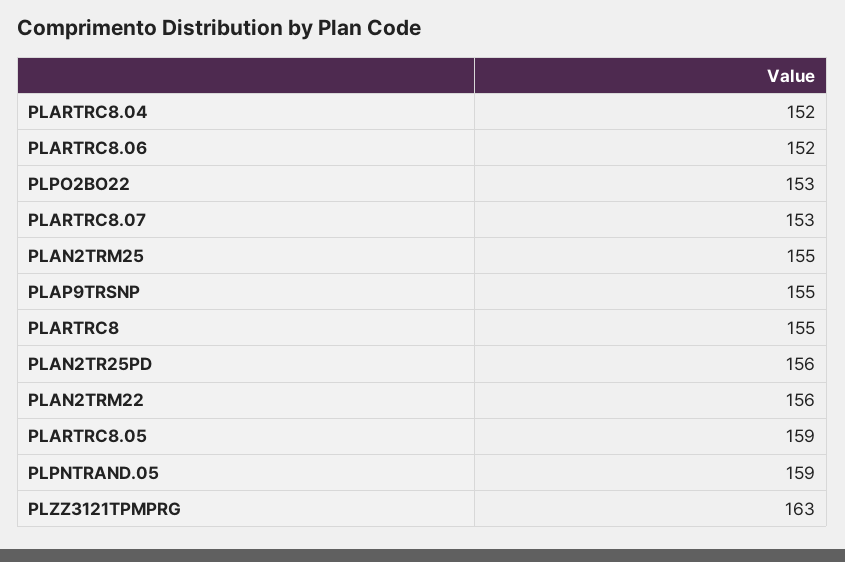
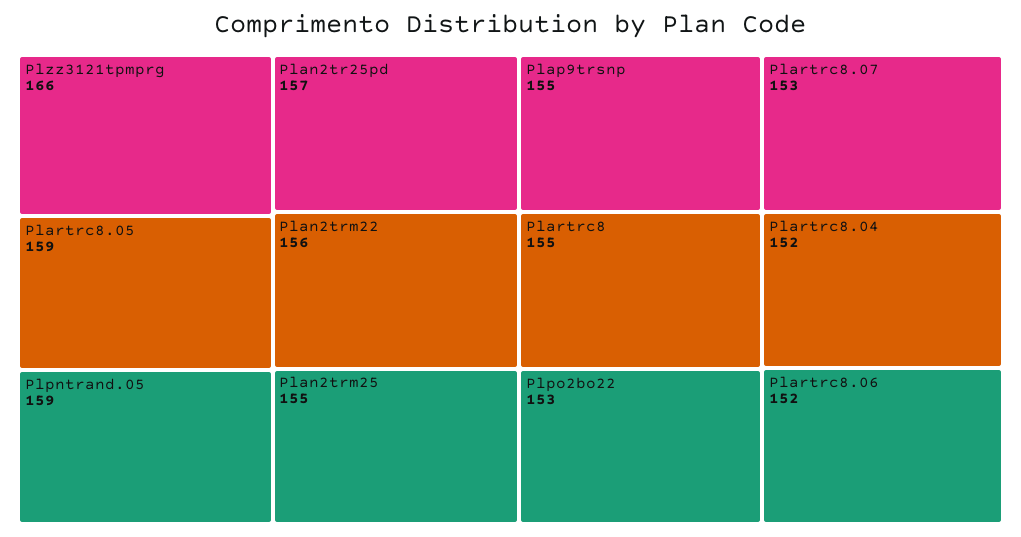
  {
    "PLARTRC8.04": 152,
    "PLARTRC8.06": 152,
    "PLPO2BO22": 153,
    "PLARTRC8.07": 153,
    "PLAN2TRM25": 155,
    "PLAP9TRSNP": 155,
    "PLARTRC8": 155,
-   "PLAN2TR25PD": 156,
+   "PLAN2TR25PD": 157,
    "PLAN2TRM22": 156,
    "PLARTRC8.05": 159,
    "PLPNTRAND.05": 159,
-   "PLZZ3121TPMPRG": 163
+   "PLZZ3121TPMPRG": 166
  }

